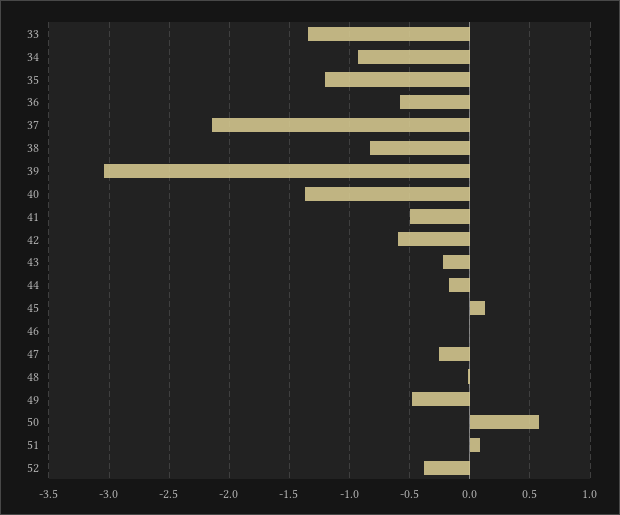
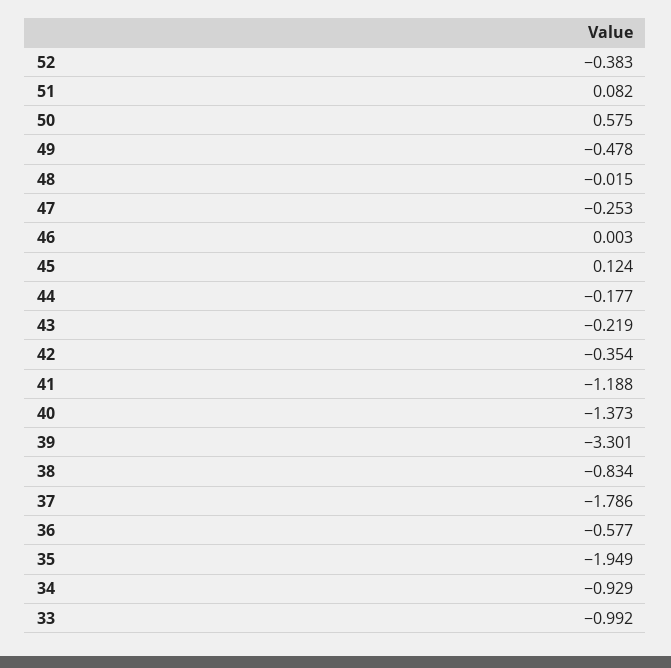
  {
-   "33": -1.35,
+   "33": -0.992,
    "34": -0.929,
-   "35": -1.2,
+   "35": -1.949,
    "36": -0.577,
-   "37": -2.15,
+   "37": -1.786,
    "38": -0.834,
-   "39": -3.05,
+   "39": -3.301,
    "40": -1.373,
-   "41": -0.5,
+   "41": -1.188,
-   "42": -0.6,
+   "42": -0.354,
    "43": -0.219,
    "44": -0.177,
    "45": 0.124,
    "46": 0.003,
    "47": -0.253,
    "48": -0.015,
    "49": -0.478,
    "50": 0.575,
    "51": 0.082,
    "52": -0.383
  }

